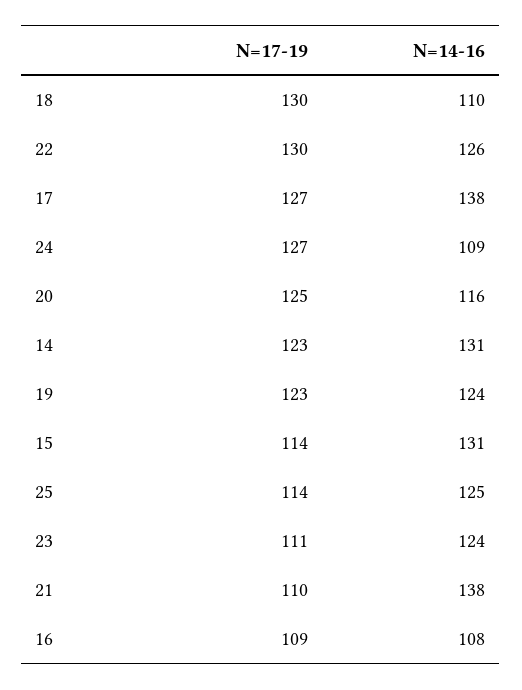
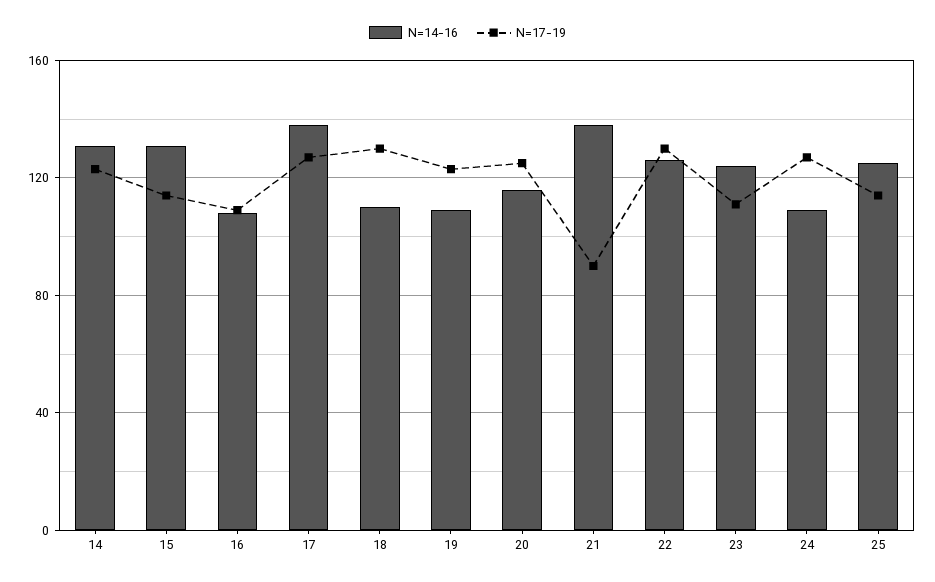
  {
    "N=17-19": {
      "18": 130,
      "22": 130,
      "17": 127,
      "24": 127,
      "20": 125,
      "14": 123,
      "19": 123,
      "15": 114,
      "25": 114,
      "23": 111,
-     "21": 110,
+     "21": 90,
      "16": 109
    },
    "N=14-16": {
      "18": 110,
      "22": 126,
      "17": 138,
      "24": 109,
      "20": 116,
      "14": 131,
-     "19": 124,
+     "19": 110,
      "15": 131,
      "25": 125,
      "23": 124,
      "21": 138,
      "16": 108
    }
  }

